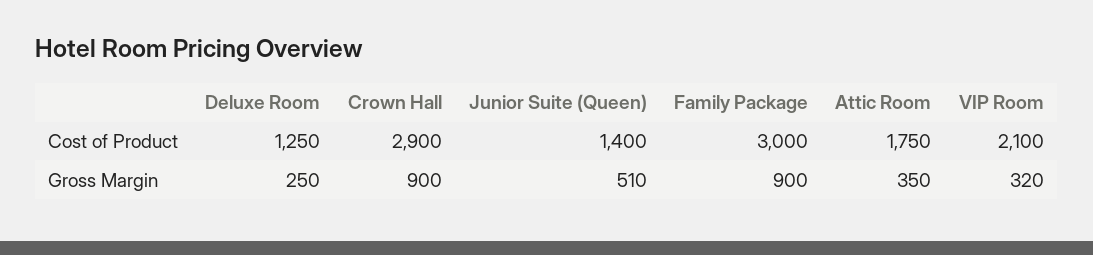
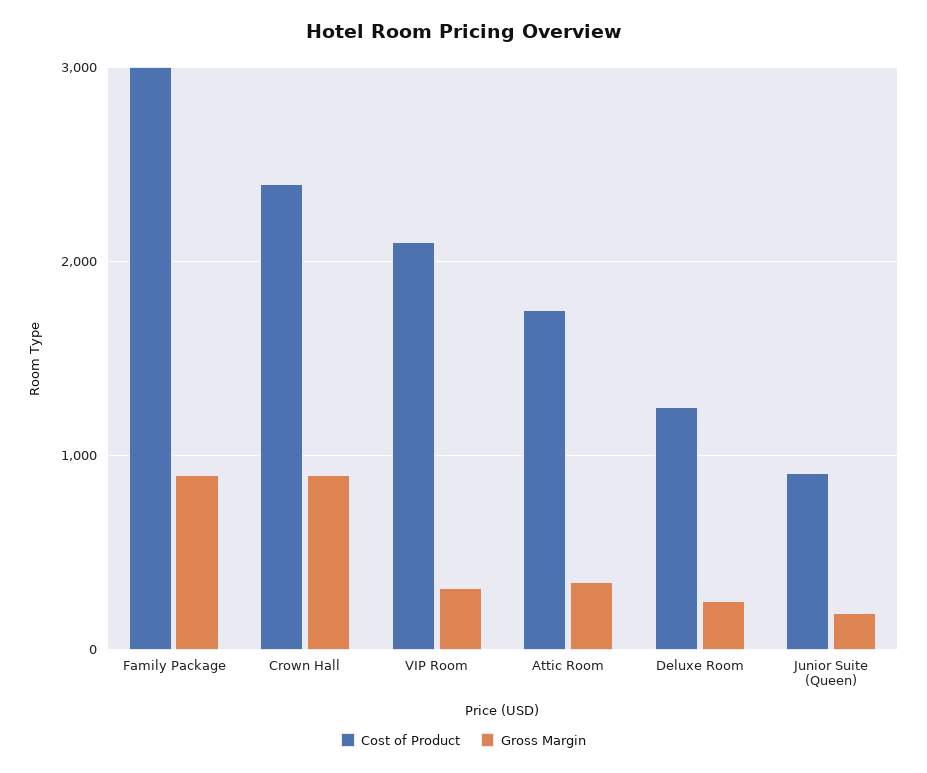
  {
    "Cost of Product": {
      "Deluxe Room": 1250,
-     "Crown Hall": 2900,
+     "Crown Hall": 2400,
-     "Junior Suite (Queen)": 1400,
+     "Junior Suite (Queen)": 900,
      "Family Package": 3000,
      "Attic Room": 1750,
      "VIP Room": 2100
    },
    "Gross Margin": {
      "Deluxe Room": 250,
      "Crown Hall": 900,
-     "Junior Suite (Queen)": 510,
+     "Junior Suite (Queen)": 200,
      "Family Package": 900,
      "Attic Room": 350,
      "VIP Room": 320
    }
  }

